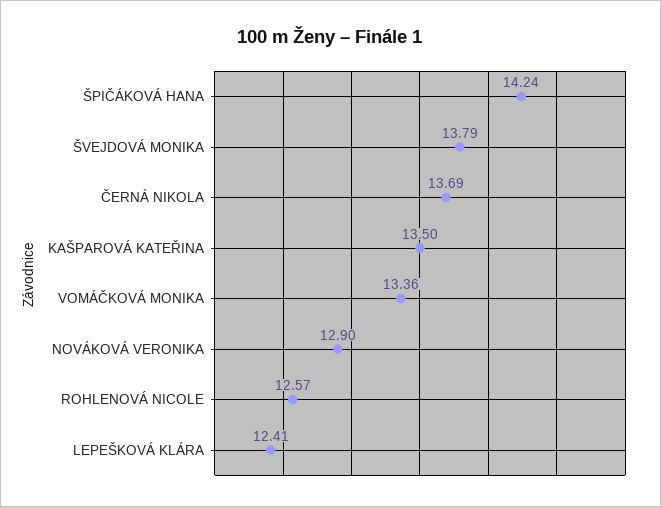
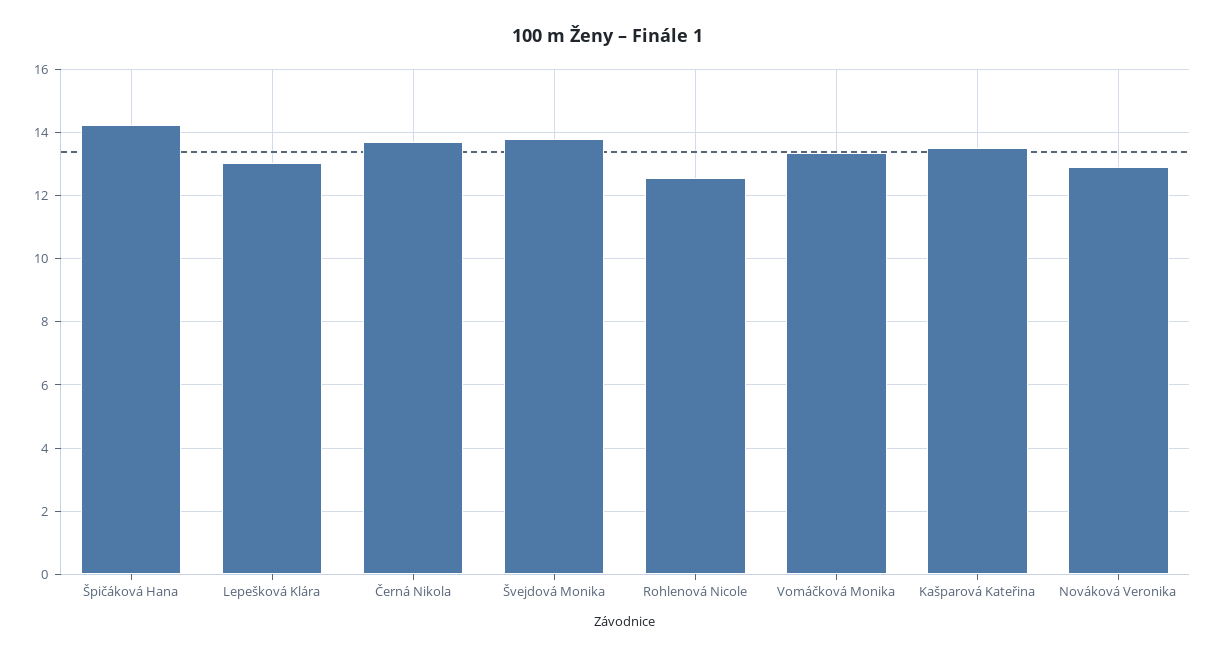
  {
    "ŠPIČÁKOVÁ HANA": 14.24,
    "ŠVEJDOVÁ MONIKA": 13.79,
    "ČERNÁ NIKOLA": 13.69,
    "KAŠPAROVÁ KATEŘINA": 13.5,
    "VOMÁČKOVÁ MONIKA": 13.36,
    "NOVÁKOVÁ VERONIKA": 12.9,
    "ROHLENOVÁ NICOLE": 12.57,
-   "LEPEŠKOVÁ KLÁRA": 12.41
+   "LEPEŠKOVÁ KLÁRA": 13
  }

